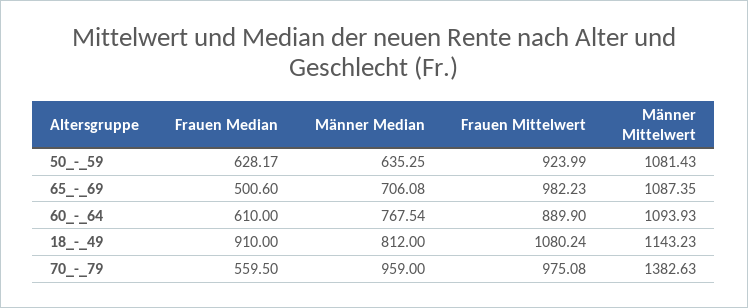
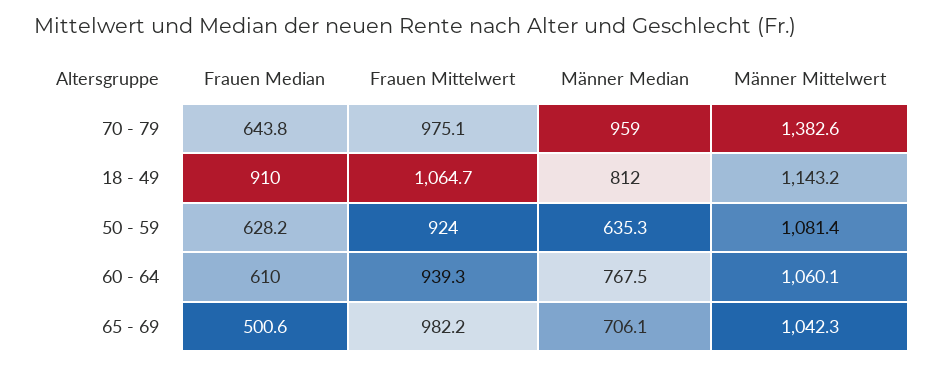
  {
    "Frauen Median": {
      "50_-_59": 628.17,
      "65_-_69": 500.6,
      "60_-_64": 610,
      "18_-_49": 910,
-     "70_-_79": 559.5
+     "70_-_79": 643.8
    },
    "Männer Median": {
      "50_-_59": 635.25,
      "65_-_69": 706.08,
      "60_-_64": 767.54,
      "18_-_49": 812,
      "70_-_79": 959
    },
    "Frauen Mittelwert": {
      "50_-_59": 923.99,
      "65_-_69": 982.23,
-     "60_-_64": 889.9,
+     "60_-_64": 939.3,
-     "18_-_49": 1080.24,
+     "18_-_49": 1064.7,
      "70_-_79": 975.08
    },
    "Männer Mittelwert": {
      "50_-_59": 1081.43,
-     "65_-_69": 1087.35,
+     "65_-_69": 1042.3,
-     "60_-_64": 1093.93,
+     "60_-_64": 1060.1,
      "18_-_49": 1143.23,
      "70_-_79": 1382.63
    }
  }

